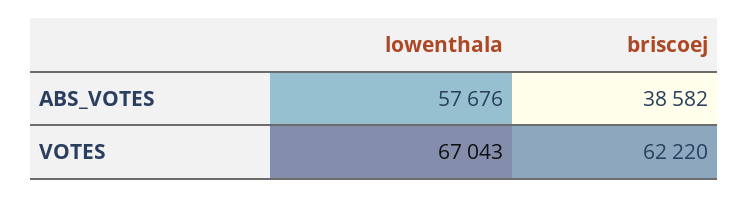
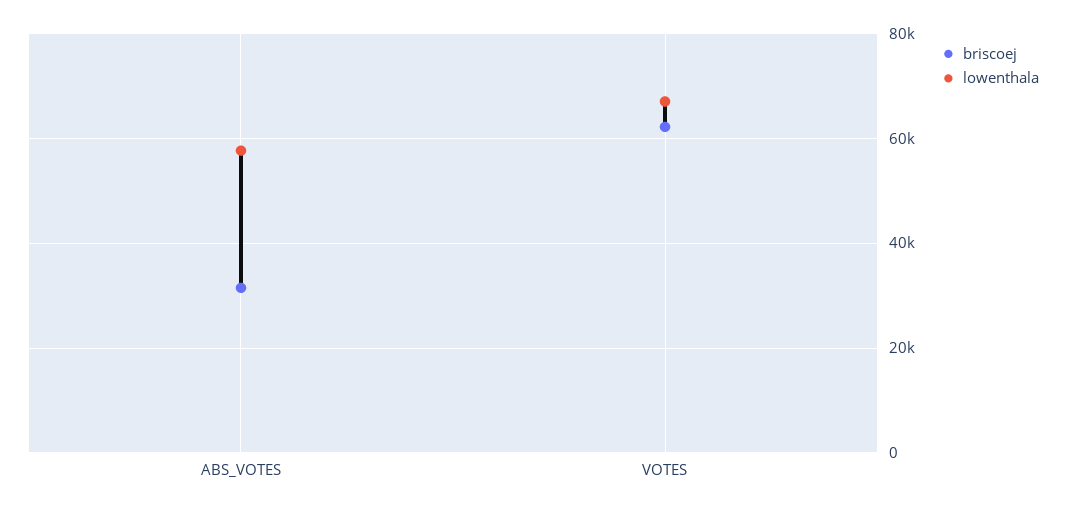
  {
    "lowenthala": {
      "ABS_VOTES": 57676,
      "VOTES": 67043
    },
    "briscoej": {
-     "ABS_VOTES": 38582,
+     "ABS_VOTES": 32000,
      "VOTES": 62220
    }
  }

